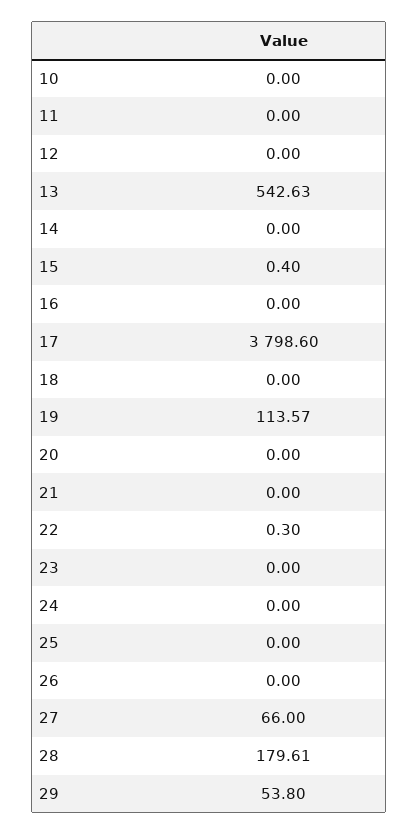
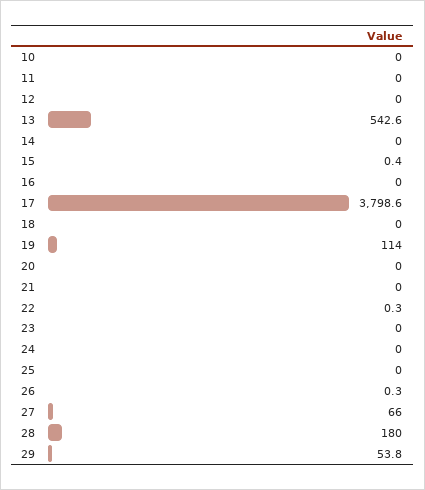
  {
    "10": 0,
    "11": 0,
    "12": 0,
    "13": 542.63,
    "14": 0,
    "15": 0.4,
    "16": 0,
    "17": 3798.6,
    "18": 0,
-   "19": 113.57,
+   "19": 114,
    "20": 0,
    "21": 0,
    "22": 0.3,
    "23": 0,
    "24": 0,
    "25": 0,
-   "26": 0,
+   "26": 0.3,
    "27": 66,
-   "28": 179.61,
+   "28": 180,
    "29": 53.8
  }

